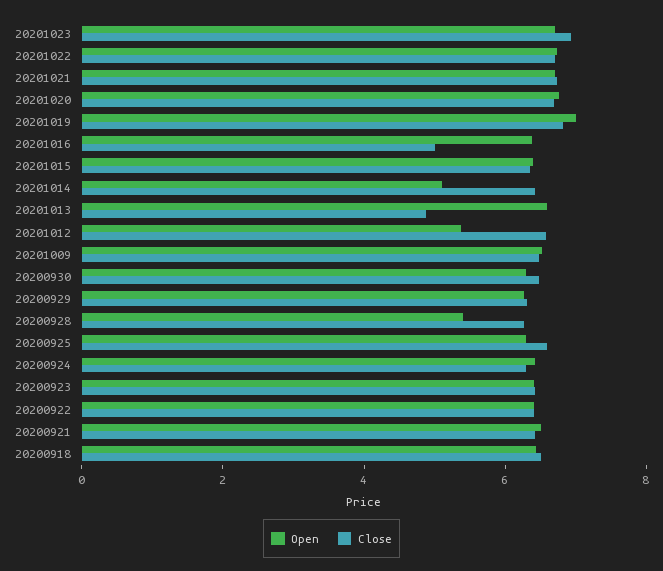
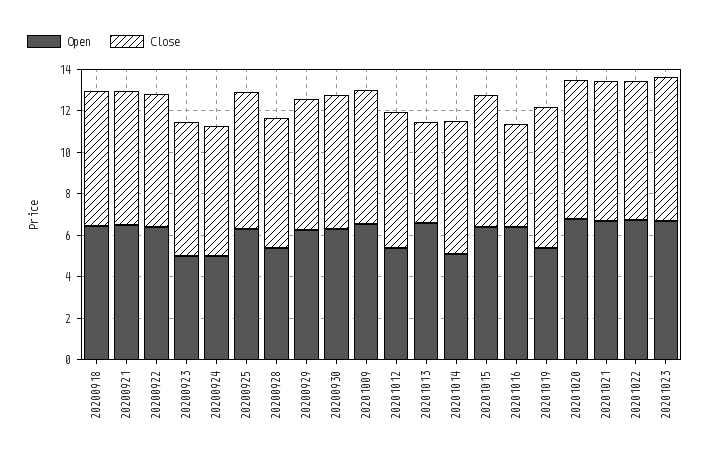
  {
    "Open": {
      "20201023": 6.5,
      "20201022": 6.5,
      "20201021": 6.5,
      "20201020": 7,
-     "20201019": 7,
+     "20201019": 5.5,
      "20201016": 6.5,
      "20201015": 6.5,
      "20201014": 5,
      "20201013": 6.5,
      "20201012": 5.5,
      "20201009": 6.5,
      "20200930": 6.5,
      "20200929": 6.5,
      "20200928": 5.5,
      "20200925": 6.5,
-     "20200924": 6.5,
+     "20200924": 5,
-     "20200923": 6.5,
+     "20200923": 5,
      "20200922": 6.5,
      "20200921": 6.5,
      "20200918": 6.5
    },
    "Close": {
      "20201023": 7,
      "20201022": 6.5,
      "20201021": 6.5,
      "20201020": 6.5,
      "20201019": 7,
      "20201016": 5,
      "20201015": 6.5,
      "20201014": 6.5,
      "20201013": 5,
      "20201012": 6.5,
      "20201009": 6.5,
      "20200930": 6.5,
      "20200929": 6.5,
      "20200928": 6.5,
      "20200925": 6.5,
      "20200924": 6.5,
      "20200923": 6.5,
      "20200922": 6.5,
      "20200921": 6.5,
      "20200918": 6.5
    }
  }

